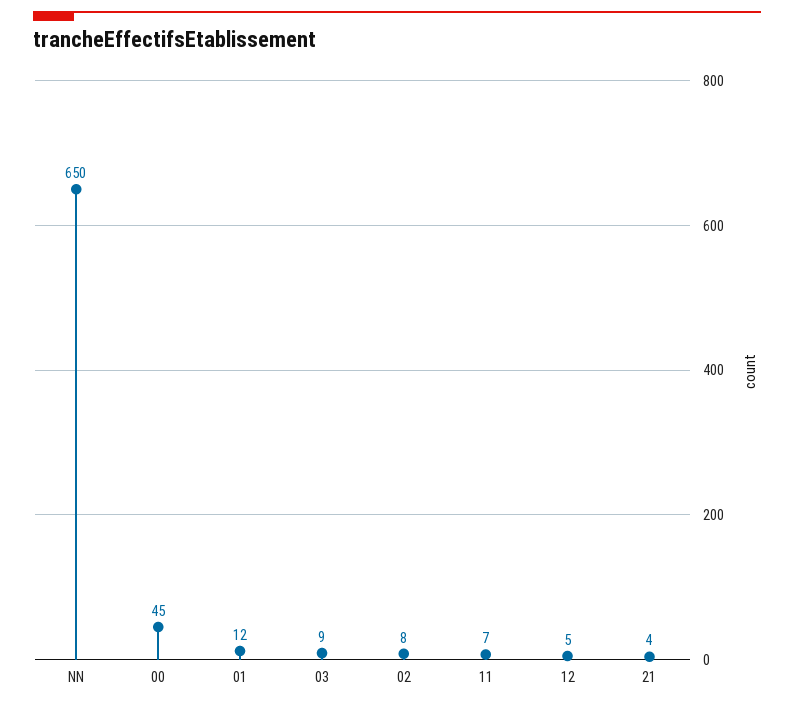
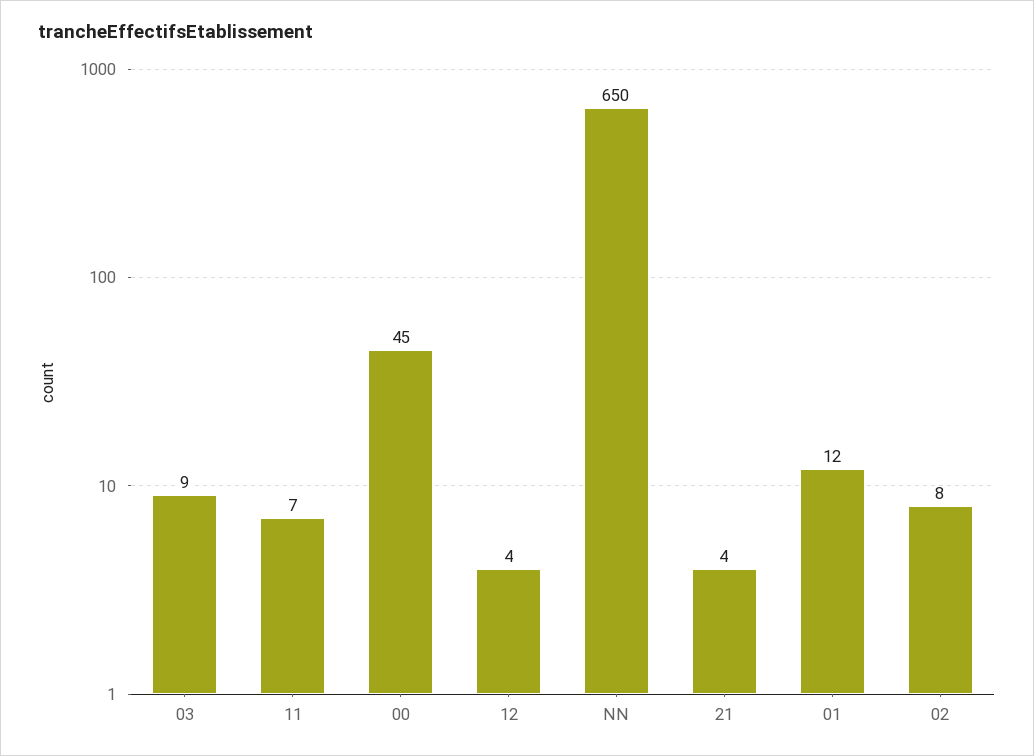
  {
    "NN": 650,
    "00": 45,
    "01": 12,
    "03": 9,
    "02": 8,
    "11": 7,
-   "12": 5,
+   "12": 4,
    "21": 4
  }

